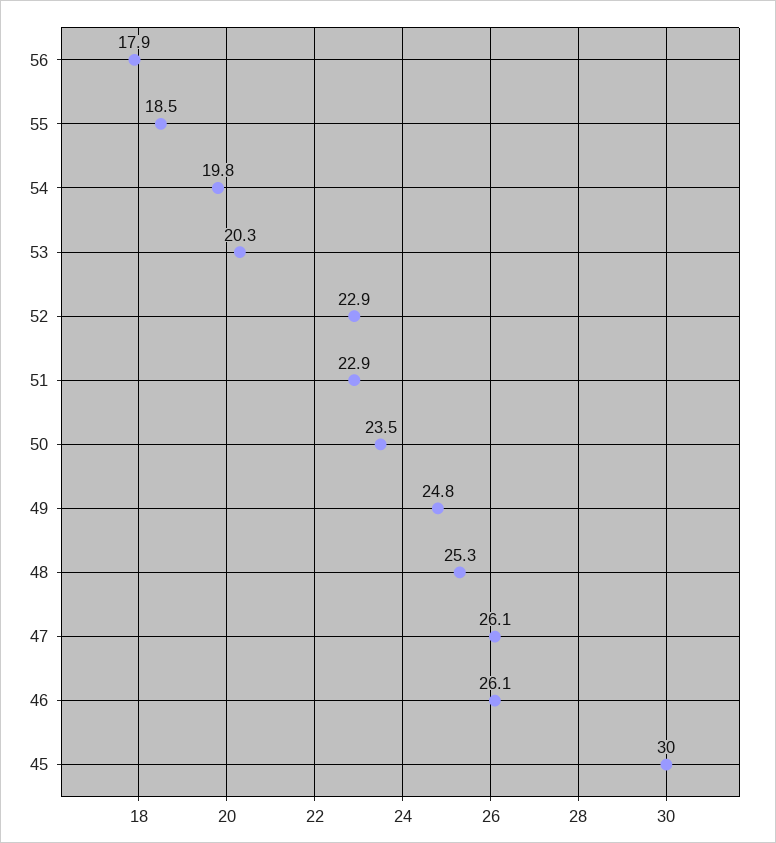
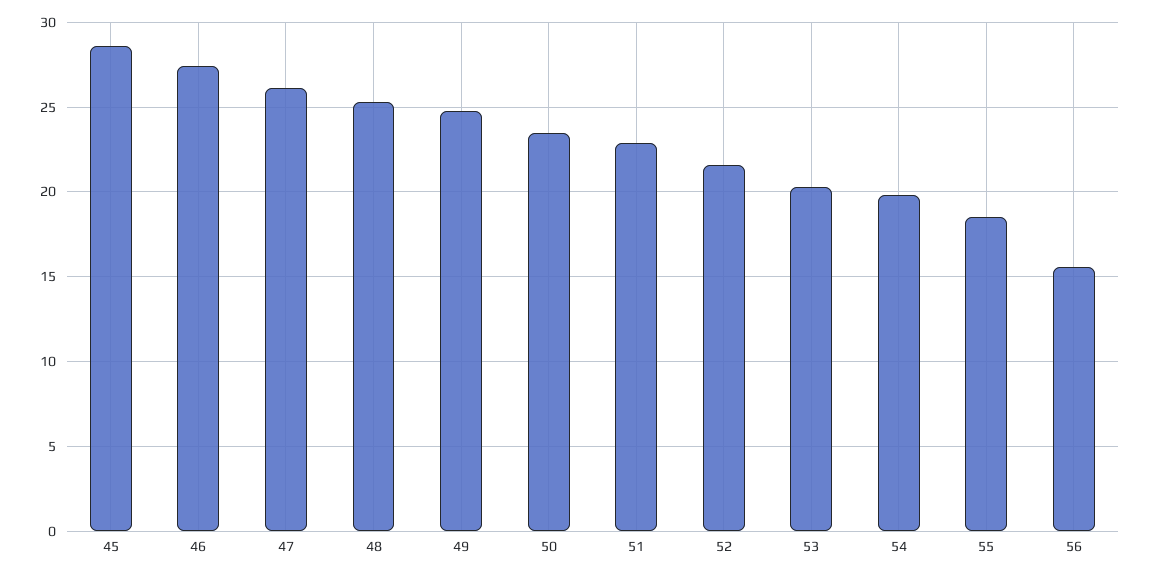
  {
-   "56": 17.9,
+   "56": 15.5,
    "55": 18.5,
    "54": 19.8,
    "53": 20.3,
-   "52": 22.9,
+   "52": 21.5,
    "51": 22.9,
    "50": 23.5,
    "49": 24.8,
    "48": 25.3,
    "47": 26.1,
-   "46": 26.1,
+   "46": 27.5,
-   "45": 30
+   "45": 28.5
  }

